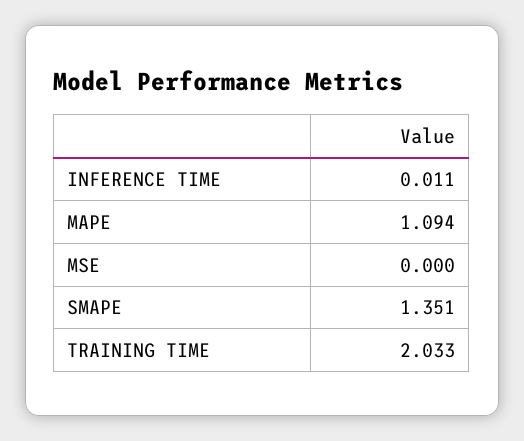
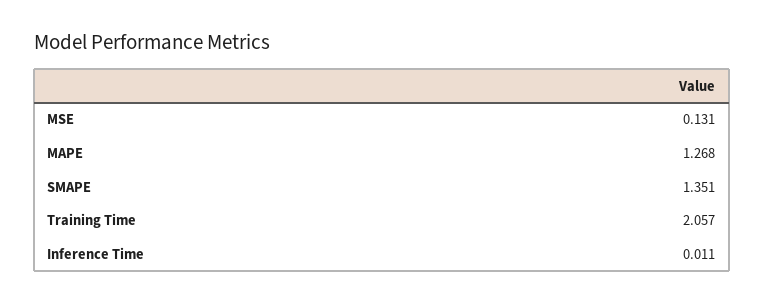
  {
    "INFERENCE TIME": 0.011,
-   "MAPE": 1.094,
+   "MAPE": 1.268,
-   "MSE": 0,
+   "MSE": 0.131,
    "SMAPE": 1.351,
-   "TRAINING TIME": 2.033
+   "TRAINING TIME": 2.057
  }

